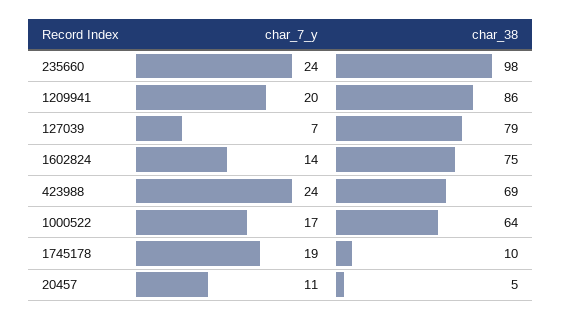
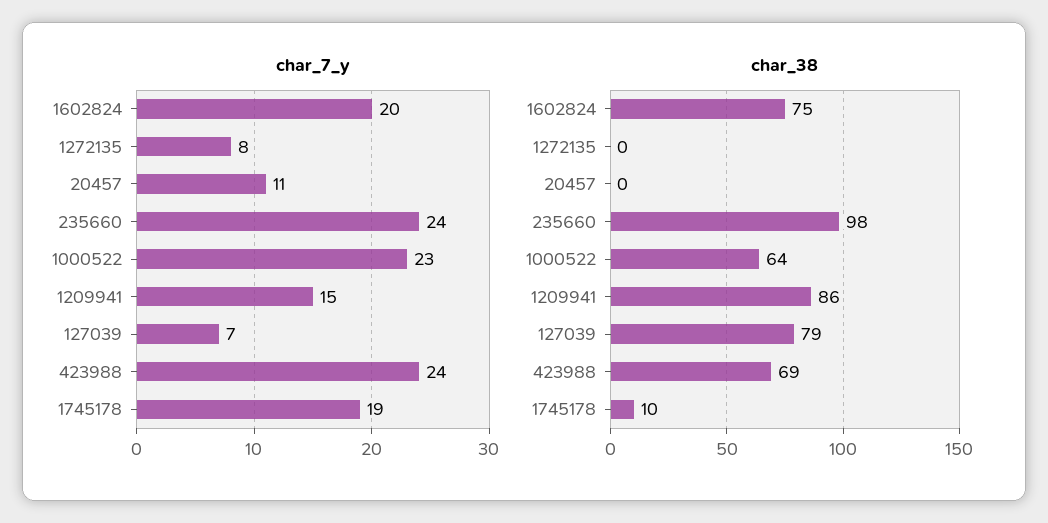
  {
    "char_7_y": {
      "235660": 24,
-     "1209941": 20,
+     "1209941": 15,
      "127039": 7,
-     "1602824": 14,
+     "1602824": 20,
      "423988": 24,
-     "1000522": 17,
+     "1000522": 23,
      "1745178": 19,
-     "20457": 11
+     "20457": 11,
+     "1272135": 8
    },
    "char_38": {
      "235660": 98,
      "1209941": 86,
      "127039": 79,
      "1602824": 75,
      "423988": 69,
      "1000522": 64,
      "1745178": 10,
-     "20457": 5
+     "20457": 0,
+     "1272135": 0
    }
  }

